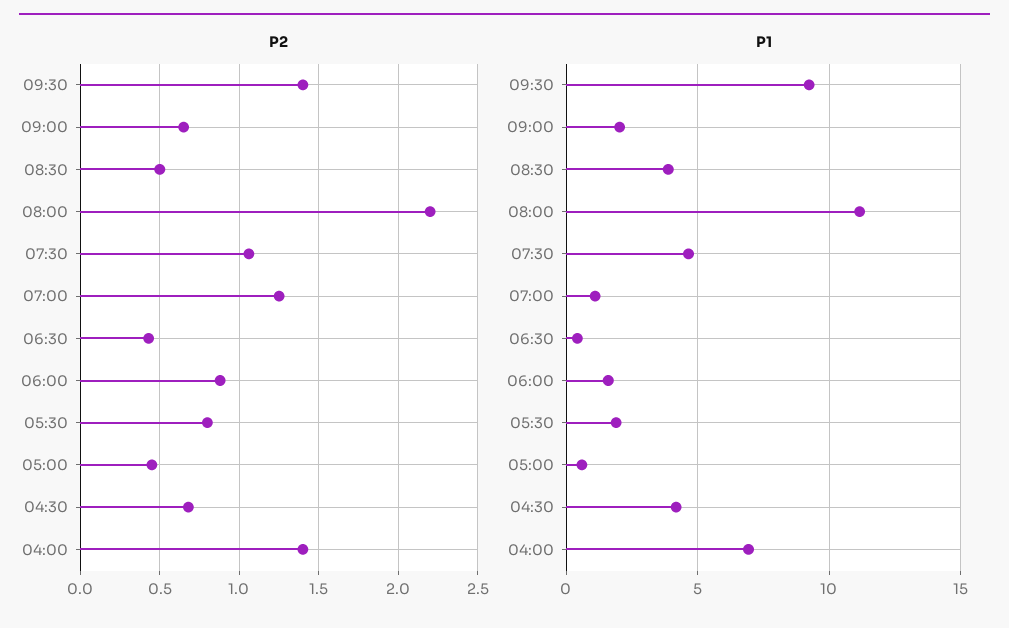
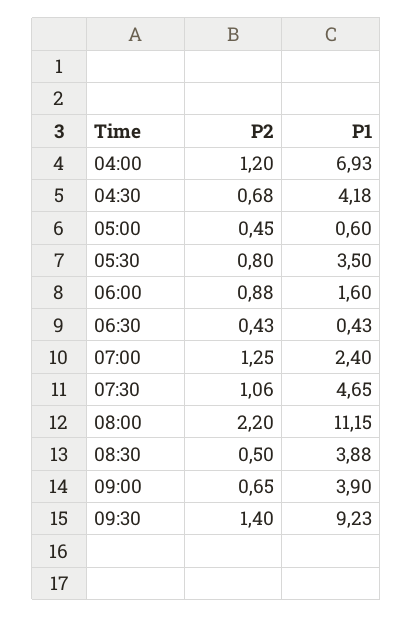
  {
    "P2": {
      "09:30": 1.4,
      "09:00": 0.65,
      "08:30": 0.5,
      "08:00": 2.2,
      "07:30": 1.06,
      "07:00": 1.25,
      "06:30": 0.43,
      "06:00": 0.88,
      "05:30": 0.8,
      "05:00": 0.45,
      "04:30": 0.68,
-     "04:00": 1.4
+     "04:00": 1.2
    },
    "P1": {
      "09:30": 9.23,
-     "09:00": 2,
+     "09:00": 3.9,
      "08:30": 3.88,
      "08:00": 11.15,
      "07:30": 4.65,
-     "07:00": 1,
+     "07:00": 2.4,
      "06:30": 0.43,
      "06:00": 1.6,
-     "05:30": 2,
+     "05:30": 3.5,
      "05:00": 0.6,
      "04:30": 4.18,
      "04:00": 6.93
    }
  }

